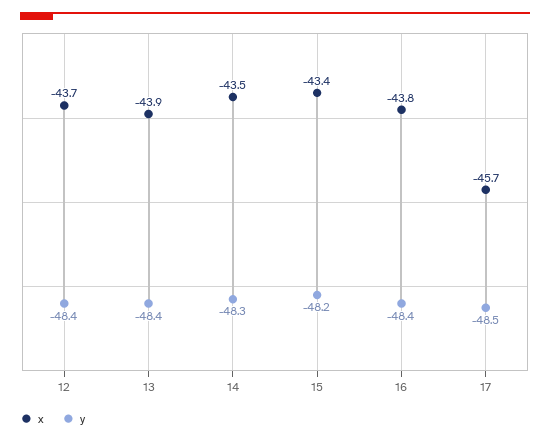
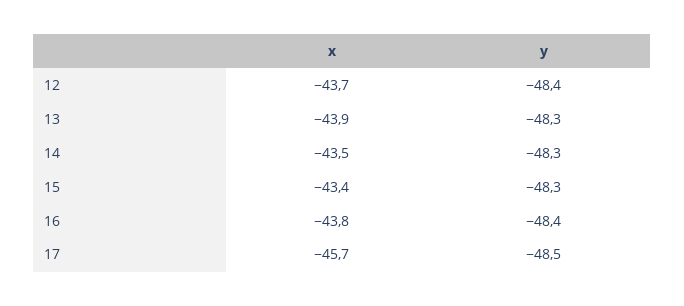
  {
    "x": {
      "12": -43.7,
      "13": -43.9,
      "14": -43.5,
      "15": -43.4,
      "16": -43.8,
      "17": -45.7
    },
    "y": {
      "12": -48.4,
-     "13": -48.4,
+     "13": -48.3,
      "14": -48.3,
-     "15": -48.2,
+     "15": -48.3,
      "16": -48.4,
      "17": -48.5
    }
  }

